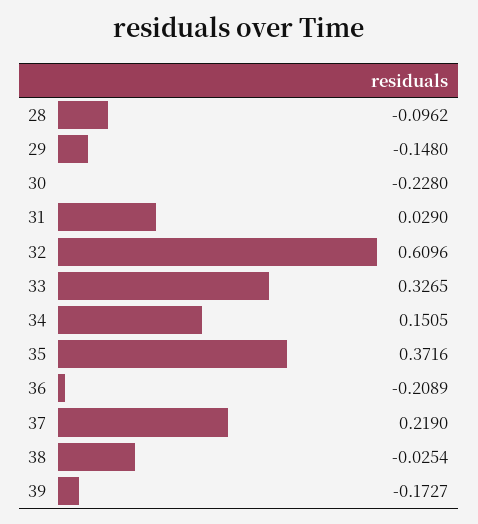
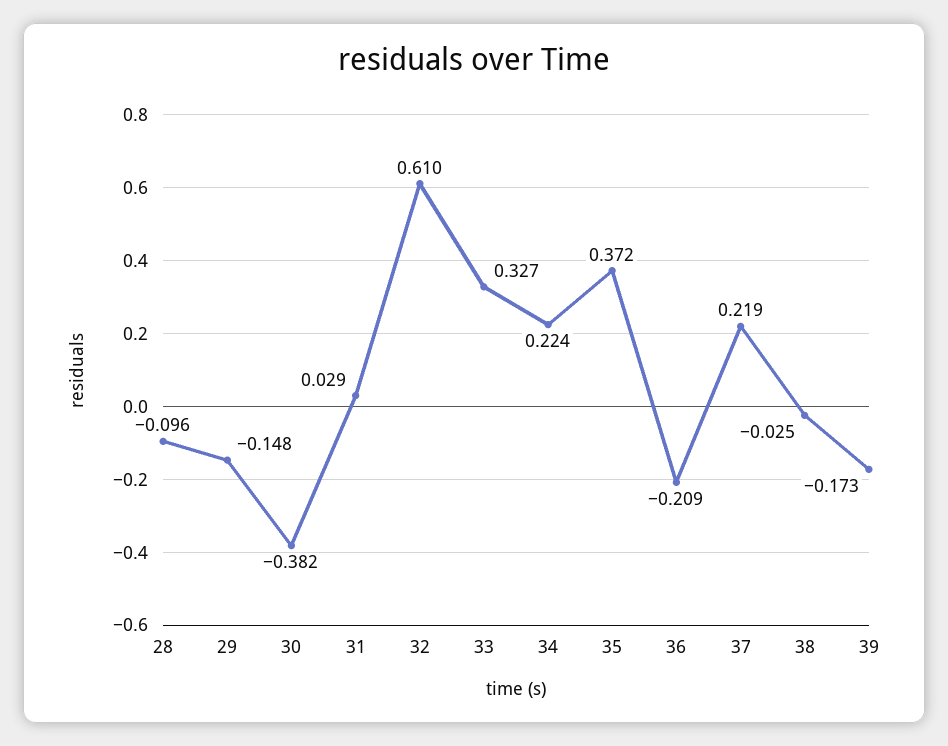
  {
    "28": -0.0962,
    "29": -0.148,
-   "30": -0.228,
+   "30": -0.382,
    "31": 0.029,
    "32": 0.6096,
    "33": 0.3265,
-   "34": 0.1505,
+   "34": 0.224,
    "35": 0.3716,
    "36": -0.2089,
    "37": 0.219,
    "38": -0.0254,
    "39": -0.1727
  }

